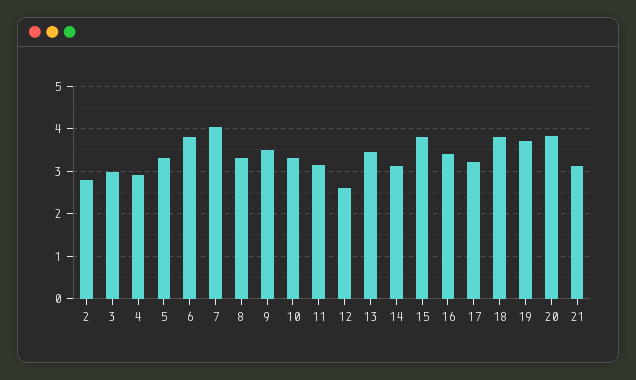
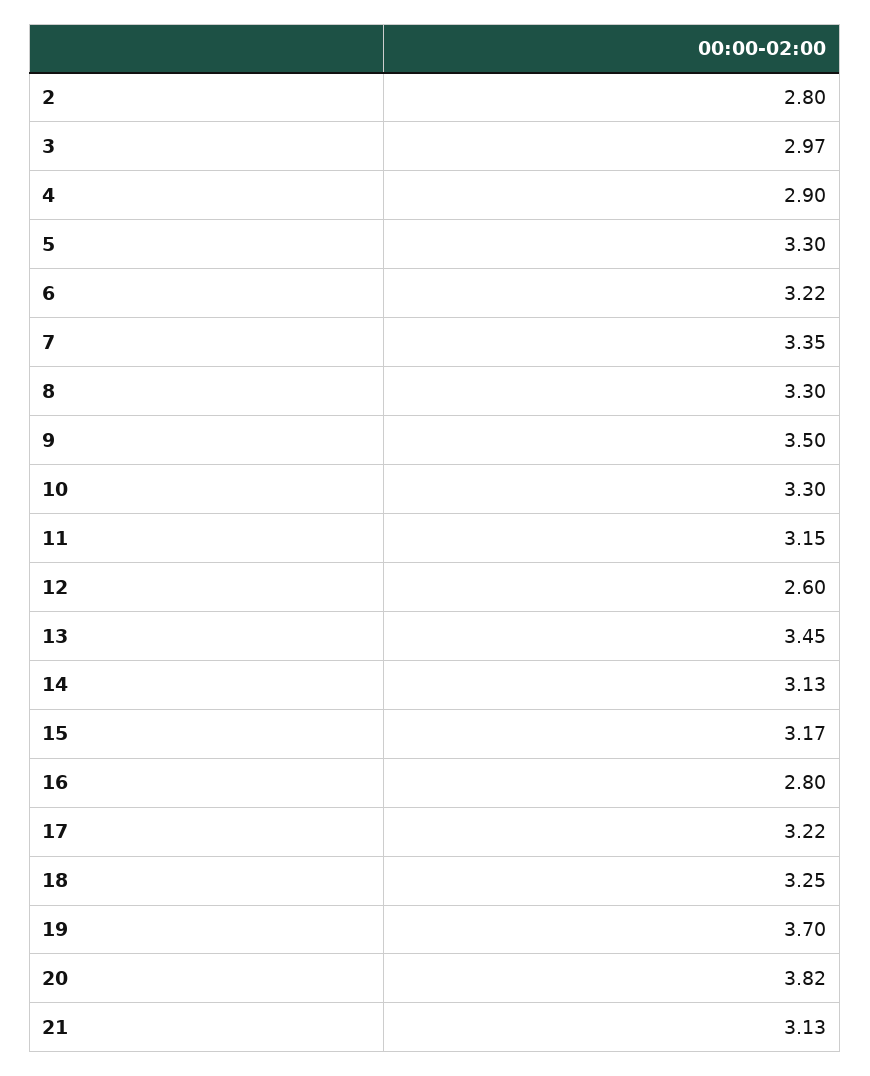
  {
    "2": 2.8,
    "3": 2.97,
    "4": 2.9,
    "5": 3.3,
-   "6": 3.8,
+   "6": 3.22,
-   "7": 4,
+   "7": 3.35,
    "8": 3.3,
    "9": 3.5,
    "10": 3.3,
    "11": 3.15,
    "12": 2.6,
    "13": 3.45,
    "14": 3.13,
-   "15": 3.8,
+   "15": 3.17,
-   "16": 3.4,
+   "16": 2.8,
    "17": 3.22,
-   "18": 3.8,
+   "18": 3.25,
    "19": 3.7,
    "20": 3.82,
    "21": 3.13
  }

